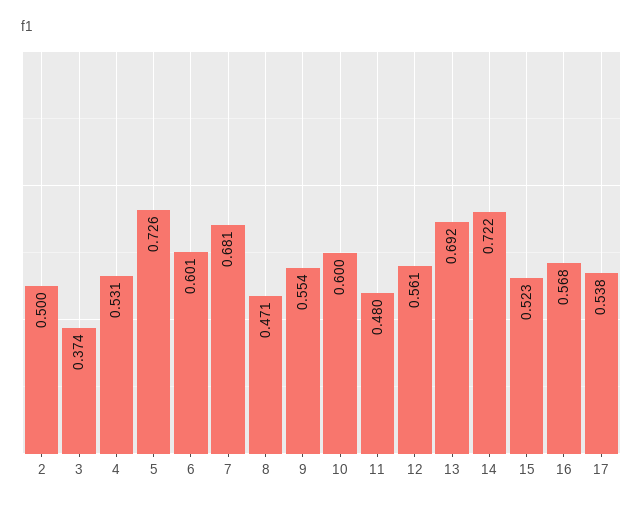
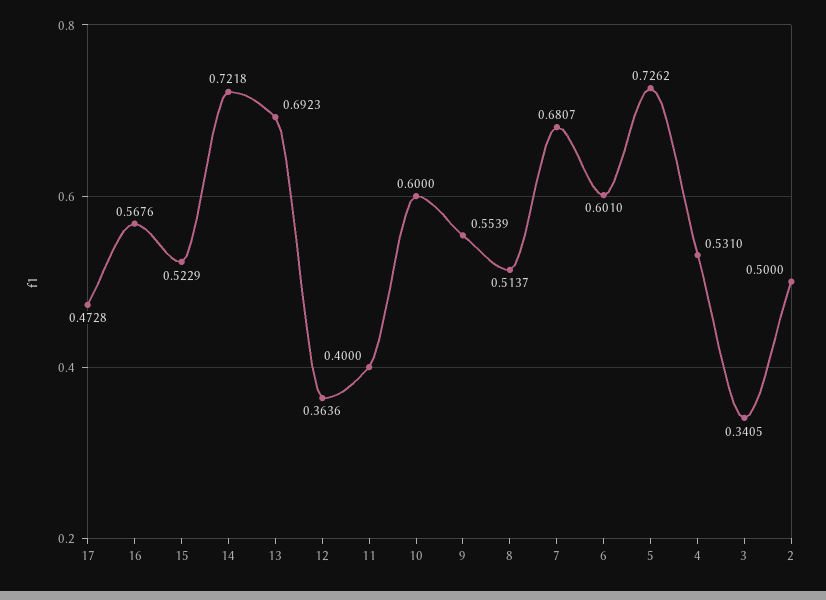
  {
    "2": 0.5,
-   "3": 0.374,
+   "3": 0.3405,
    "4": 0.531,
    "5": 0.7262,
    "6": 0.601,
    "7": 0.6807,
-   "8": 0.471,
+   "8": 0.5137,
    "9": 0.5539,
    "10": 0.6,
-   "11": 0.48,
+   "11": 0.4,
-   "12": 0.561,
+   "12": 0.3636,
    "13": 0.6923,
    "14": 0.7218,
    "15": 0.5229,
    "16": 0.5676,
-   "17": 0.538
+   "17": 0.4728
  }

